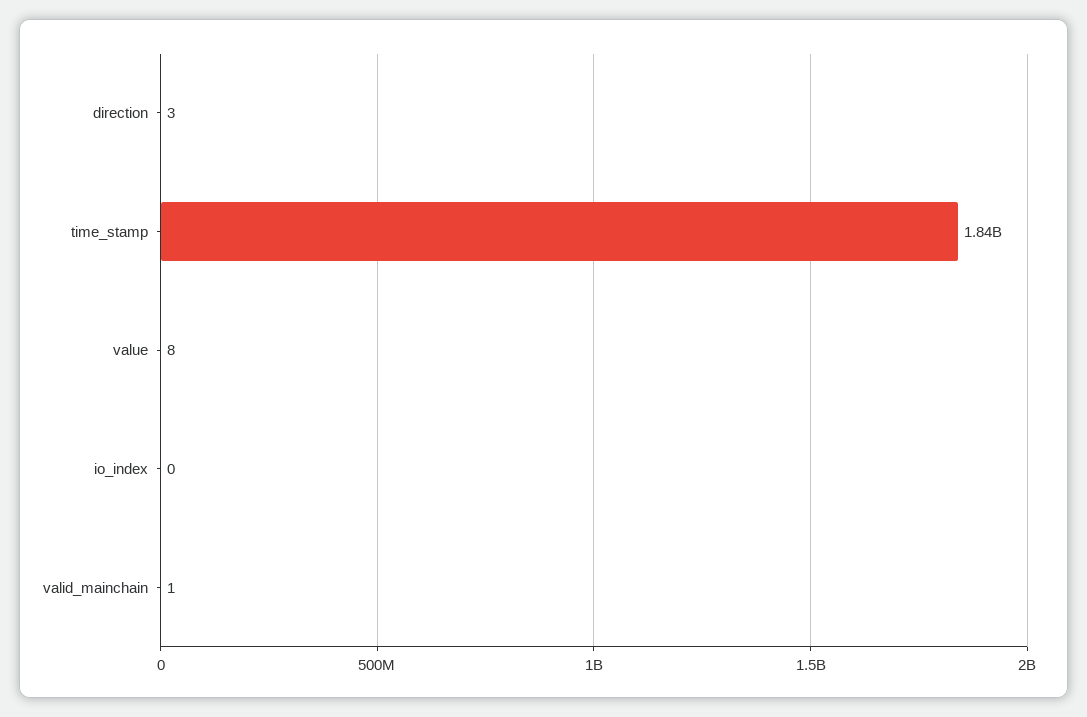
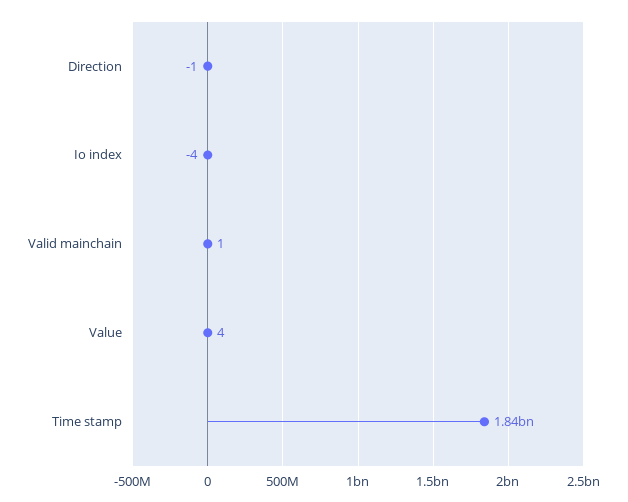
  {
-   "direction": 3,
+   "direction": -1,
    "time_stamp": 1840000000,
-   "value": 8,
+   "value": 4,
-   "io_index": 0,
+   "io_index": -4,
    "valid_mainchain": 1
  }

